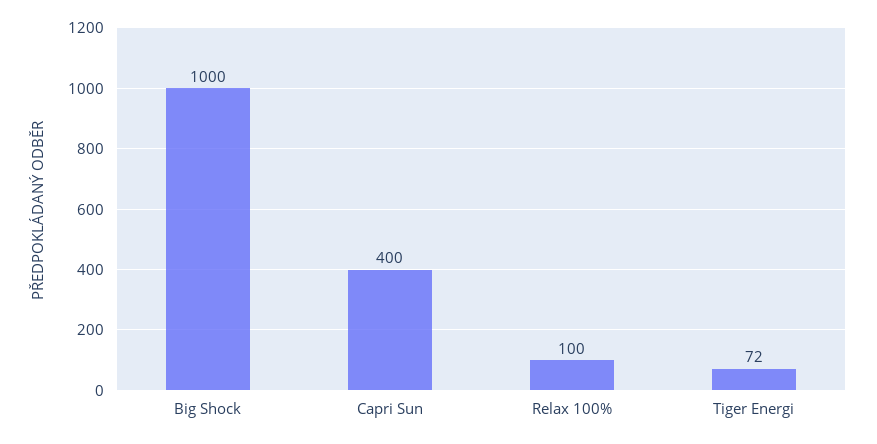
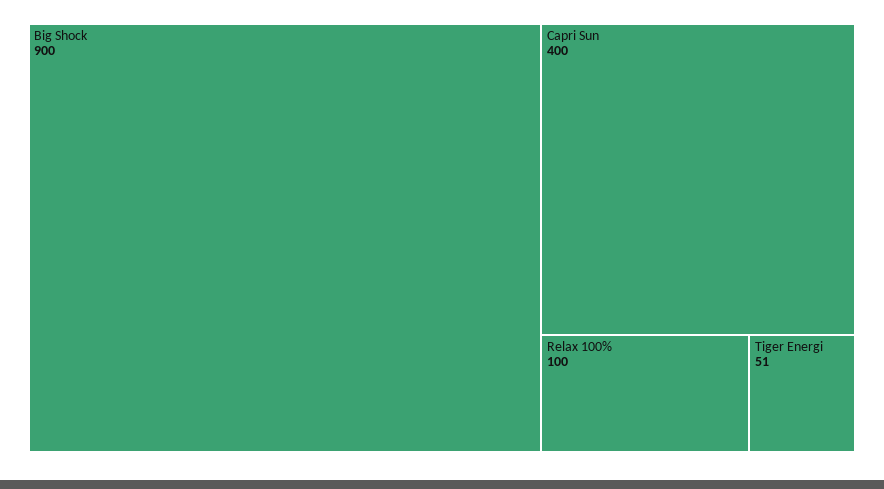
  {
-   "Big Shock": 1000,
+   "Big Shock": 900,
    "Capri Sun": 400,
    "Relax 100%": 100,
-   "Tiger Energi": 72
+   "Tiger Energi": 51
  }

